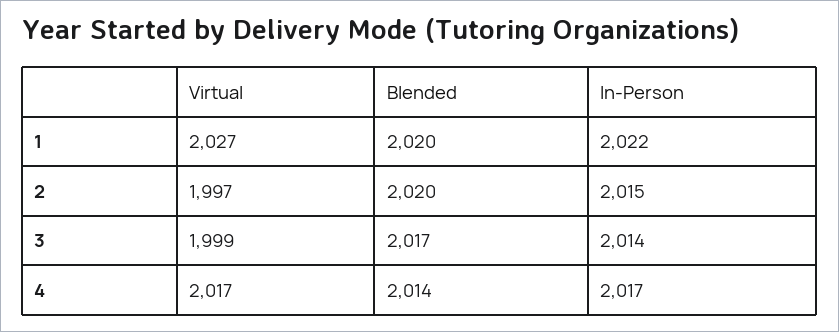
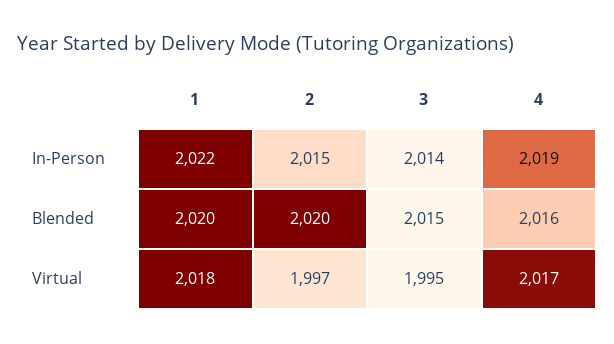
  {
    "Virtual": {
-     "1": 2027,
+     "1": 2018,
      "2": 1997,
-     "3": 1999,
+     "3": 1995,
      "4": 2017
    },
    "Blended": {
      "1": 2020,
      "2": 2020,
-     "3": 2017,
+     "3": 2015,
-     "4": 2014
+     "4": 2016
    },
    "In-Person": {
      "1": 2022,
      "2": 2015,
      "3": 2014,
-     "4": 2017
+     "4": 2019
    }
  }

